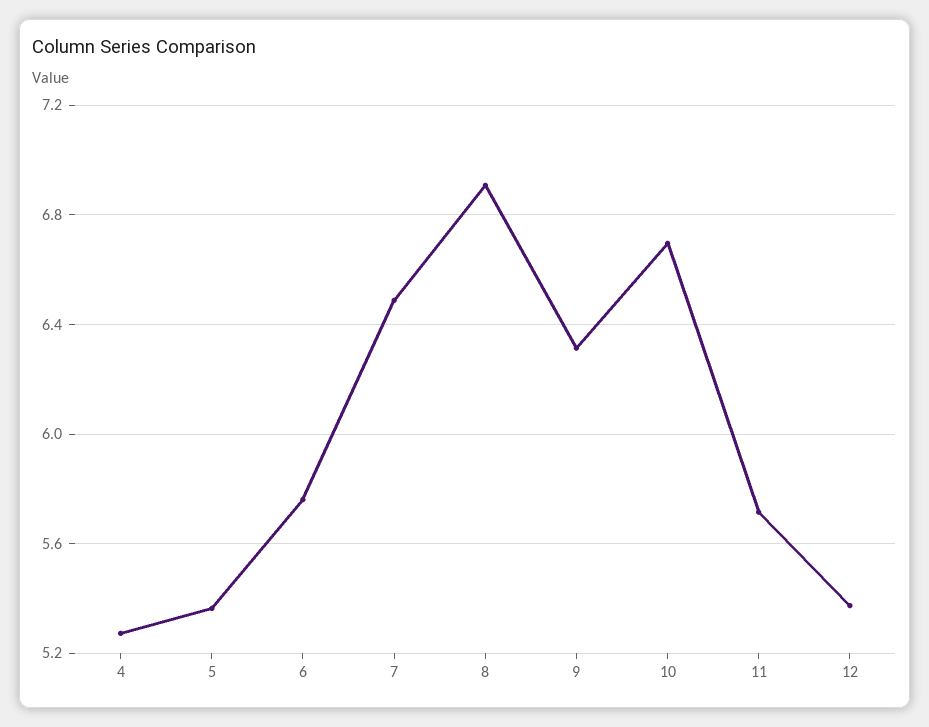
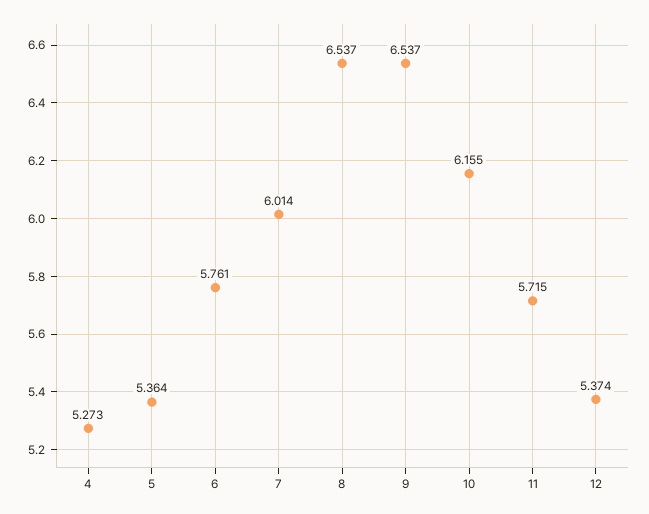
  {
    "4": 5.273,
    "5": 5.364,
    "6": 5.761,
-   "7": 6.5,
+   "7": 6.014,
-   "8": 6.9,
+   "8": 6.537,
-   "9": 6.3,
+   "9": 6.537,
-   "10": 6.7,
+   "10": 6.155,
    "11": 5.715,
    "12": 5.374
  }

